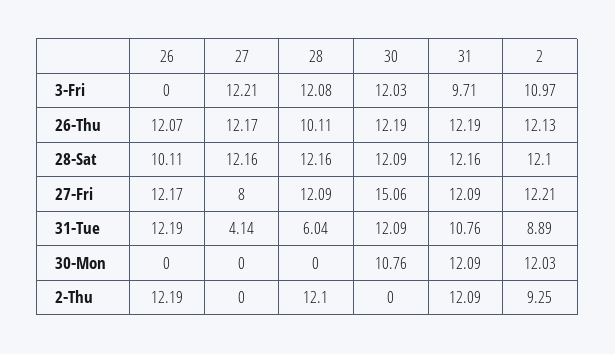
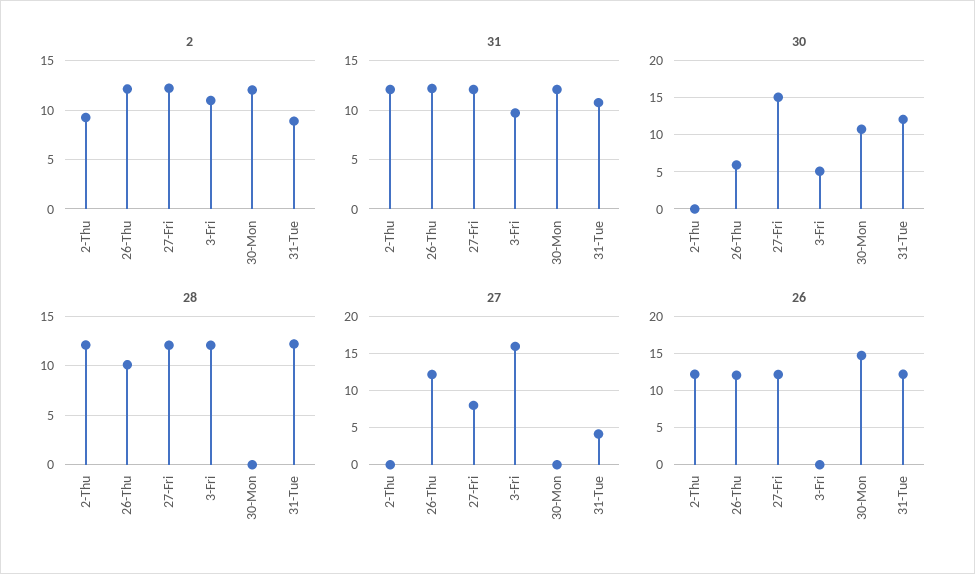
  {
    "26": {
      "3-Fri": 0,
      "26-Thu": 12.07,
-     "28-Sat": 10.11,
      "27-Fri": 12.17,
      "31-Tue": 12.19,
-     "30-Mon": 0,
+     "30-Mon": 15,
      "2-Thu": 12.19
    },
    "27": {
-     "3-Fri": 12.21,
+     "3-Fri": 16,
      "26-Thu": 12.17,
-     "28-Sat": 12.16,
      "27-Fri": 8,
      "31-Tue": 4.14,
      "30-Mon": 0,
      "2-Thu": 0
    },
    "28": {
      "3-Fri": 12.08,
      "26-Thu": 10.11,
-     "28-Sat": 12.16,
      "27-Fri": 12.09,
-     "31-Tue": 6.04,
+     "31-Tue": 12,
      "30-Mon": 0,
      "2-Thu": 12.1
    },
    "30": {
-     "3-Fri": 12.03,
+     "3-Fri": 5,
-     "26-Thu": 12.19,
+     "26-Thu": 6,
-     "28-Sat": 12.09,
      "27-Fri": 15.06,
      "31-Tue": 12.09,
      "30-Mon": 10.76,
      "2-Thu": 0
    },
    "31": {
      "3-Fri": 9.71,
      "26-Thu": 12.19,
-     "28-Sat": 12.16,
      "27-Fri": 12.09,
      "31-Tue": 10.76,
      "30-Mon": 12.09,
      "2-Thu": 12.09
    },
    "2": {
      "3-Fri": 10.97,
      "26-Thu": 12.13,
-     "28-Sat": 12.1,
      "27-Fri": 12.21,
      "31-Tue": 8.89,
      "30-Mon": 12.03,
      "2-Thu": 9.25
    }
  }

